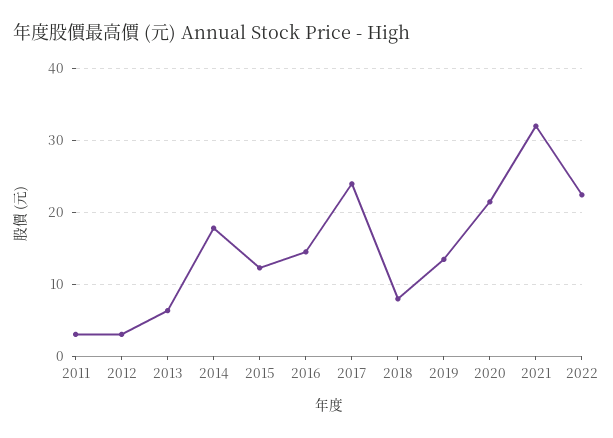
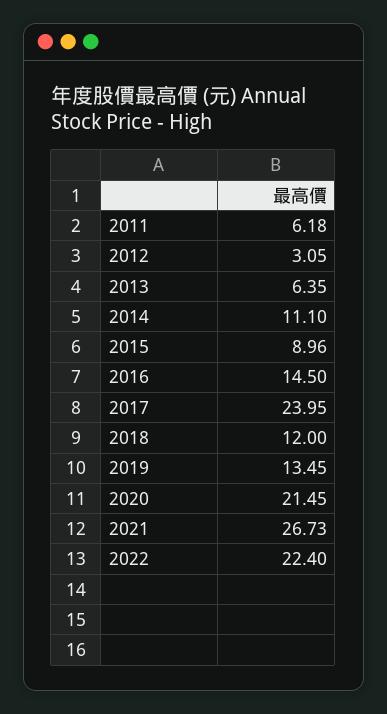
  {
-   "2011": 3,
+   "2011": 6.18,
    "2012": 3.05,
    "2013": 6.35,
-   "2014": 18,
+   "2014": 11.1,
-   "2015": 12,
+   "2015": 8.96,
    "2016": 14.5,
    "2017": 23.95,
-   "2018": 8,
+   "2018": 12,
    "2019": 13.45,
    "2020": 21.45,
-   "2021": 32,
+   "2021": 26.73,
    "2022": 22.4
  }

